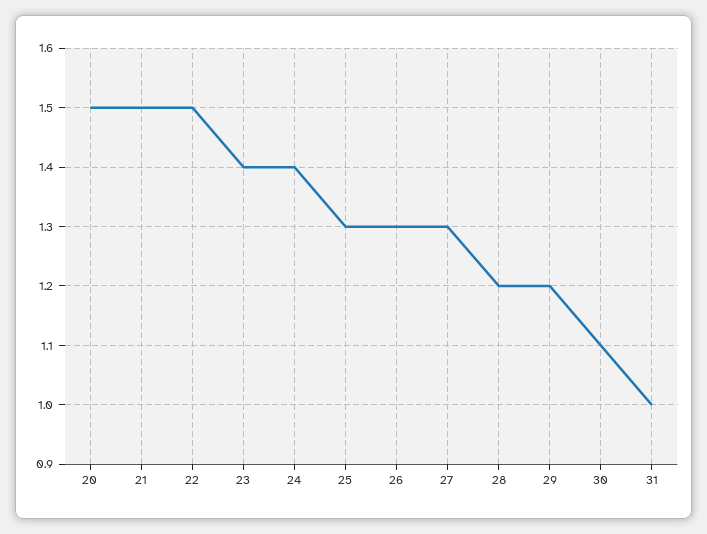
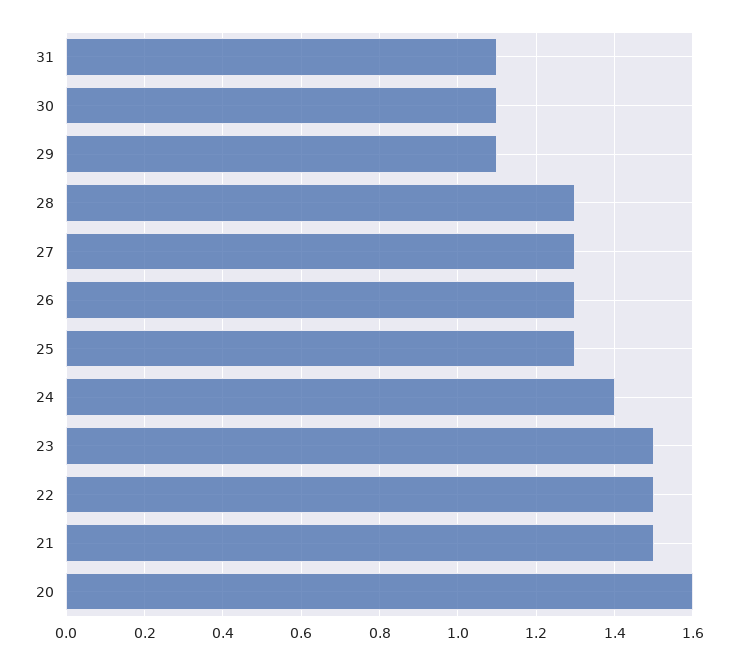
  {
-   "20": 1.5,
+   "20": 1.6,
    "21": 1.5,
    "22": 1.5,
-   "23": 1.4,
+   "23": 1.5,
    "24": 1.4,
    "25": 1.3,
    "26": 1.3,
    "27": 1.3,
-   "28": 1.2,
+   "28": 1.3,
-   "29": 1.2,
+   "29": 1.1,
    "30": 1.1,
-   "31": 1
+   "31": 1.1
  }

